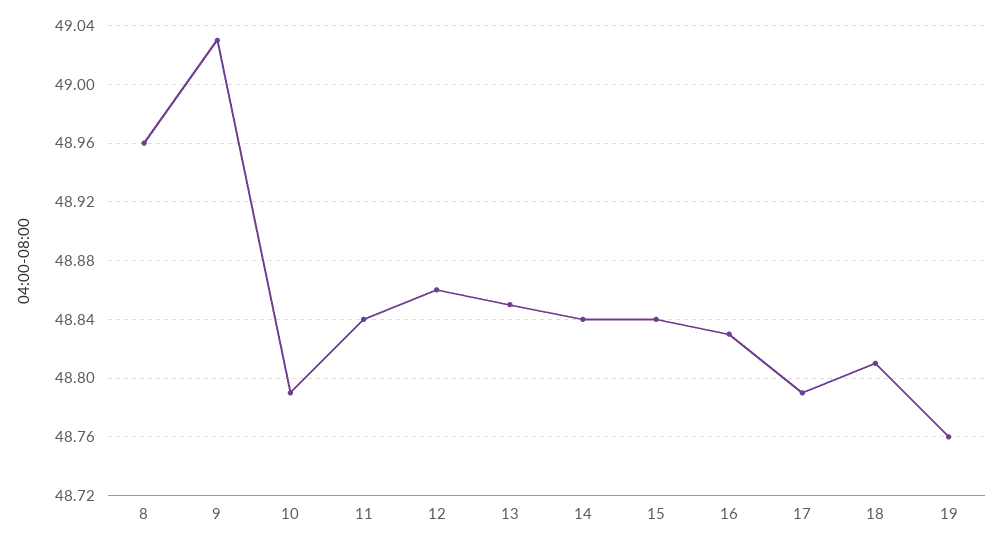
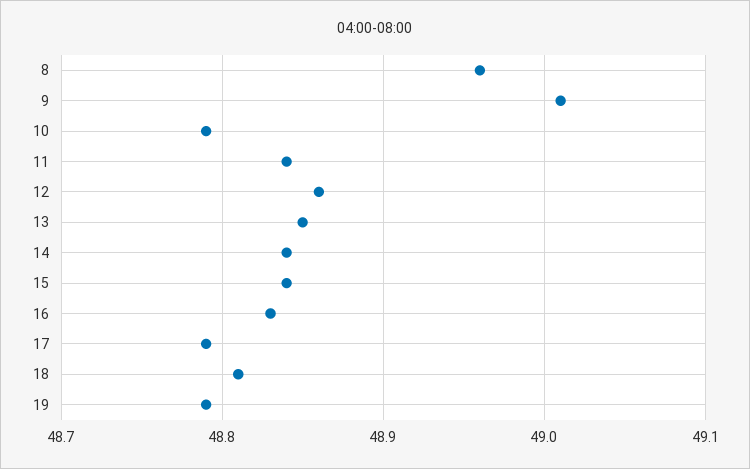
  {
    "8": 48.96,
-   "9": 49.03,
+   "9": 49.01,
    "10": 48.79,
    "11": 48.84,
    "12": 48.86,
    "13": 48.85,
    "14": 48.84,
    "15": 48.84,
    "16": 48.83,
    "17": 48.79,
    "18": 48.81,
-   "19": 48.76
+   "19": 48.79
  }

